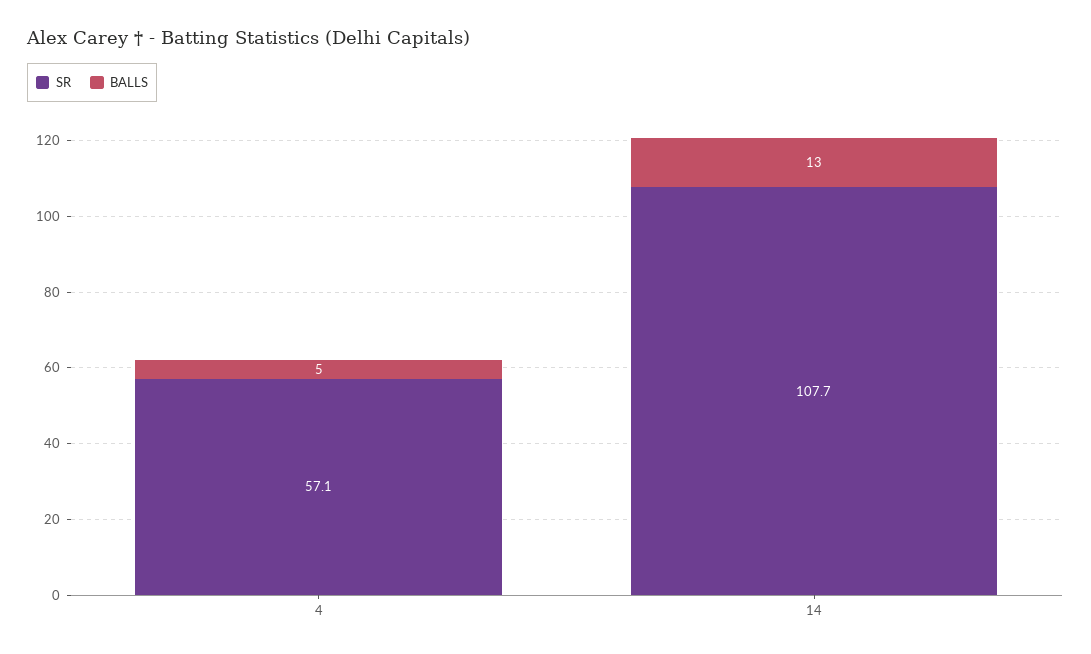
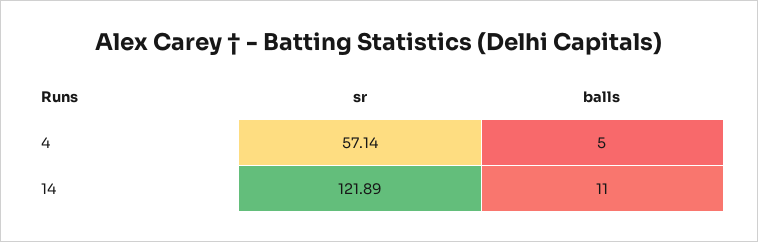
  {
    "SR": {
      "4": 57.14,
-     "14": 107.7
+     "14": 121.89
    },
    "BALLS": {
      "4": 5,
-     "14": 13
+     "14": 11
    }
  }

